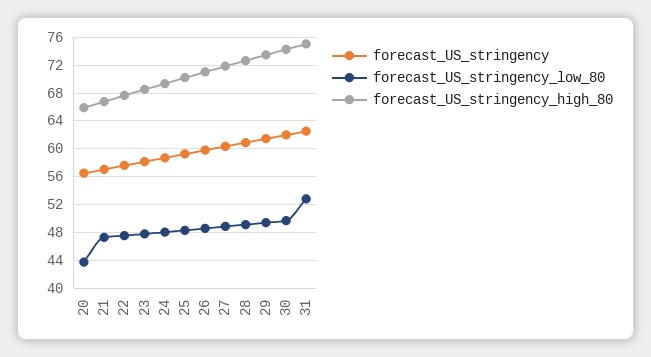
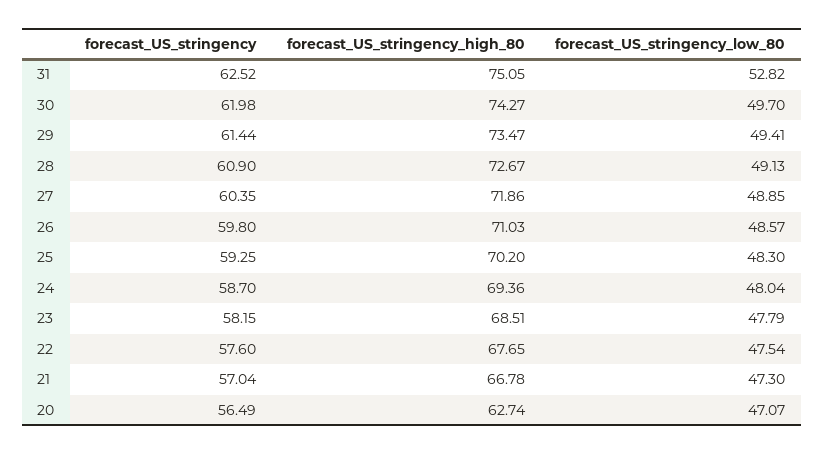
  {
    "forecast_US_stringency": {
      "20": 56.49,
      "21": 57.04,
      "22": 57.6,
      "23": 58.15,
      "24": 58.7,
      "25": 59.25,
      "26": 59.8,
      "27": 60.35,
      "28": 60.9,
      "29": 61.44,
      "30": 61.98,
      "31": 62.52
    },
    "forecast_US_stringency_low_80": {
-     "20": 44,
+     "20": 47.07,
      "21": 47.3,
      "22": 47.54,
      "23": 47.79,
      "24": 48.04,
      "25": 48.3,
      "26": 48.57,
      "27": 48.85,
      "28": 49.13,
      "29": 49.41,
      "30": 49.7,
      "31": 52.82
    },
    "forecast_US_stringency_high_80": {
-     "20": 66,
+     "20": 62.74,
      "21": 66.78,
      "22": 67.65,
      "23": 68.51,
      "24": 69.36,
      "25": 70.2,
      "26": 71.03,
      "27": 71.86,
      "28": 72.67,
      "29": 73.47,
      "30": 74.27,
      "31": 75.05
    }
  }

